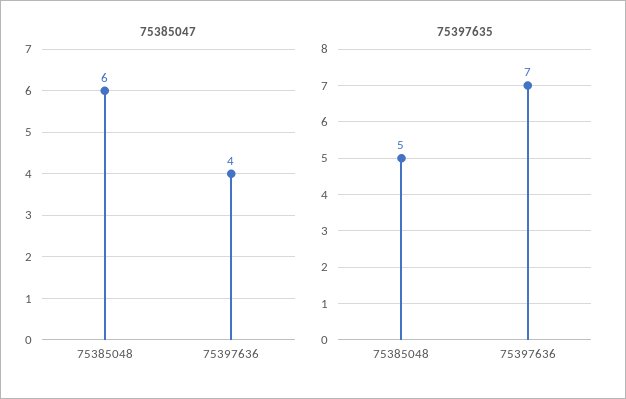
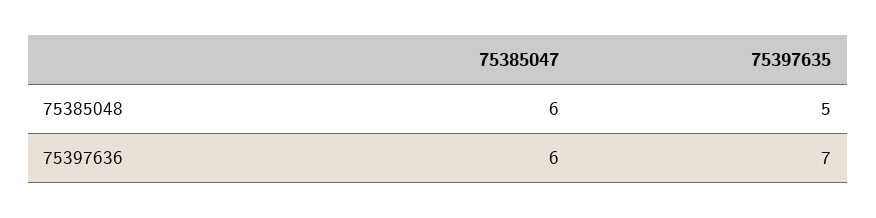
  {
    "75385047": {
      "75385048": 6,
-     "75397636": 4
+     "75397636": 6
    },
    "75397635": {
      "75385048": 5,
      "75397636": 7
    }
  }

